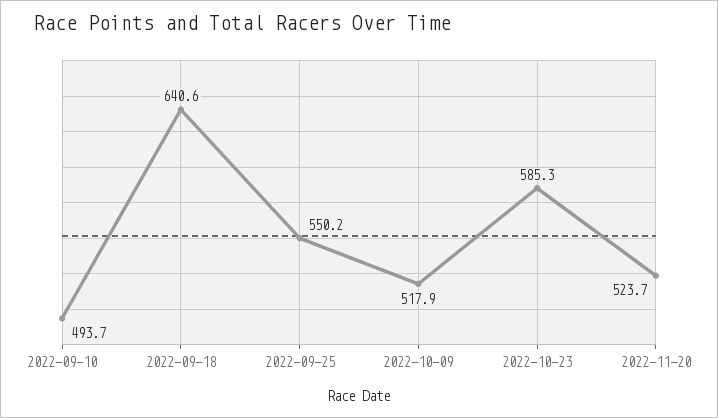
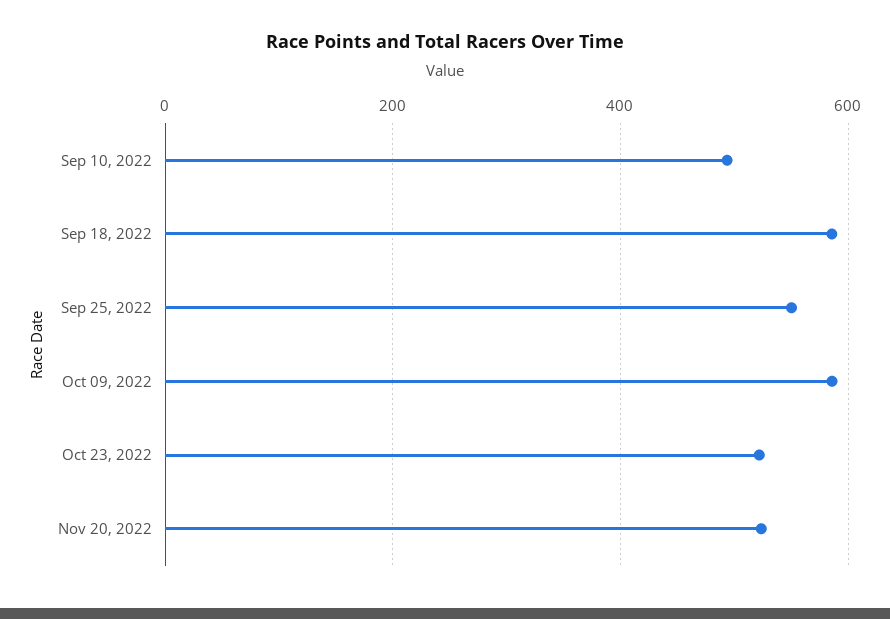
  {
    "2022-09-10": 493.7,
-   "2022-09-18": 640.6,
+   "2022-09-18": 580,
    "2022-09-25": 550.2,
-   "2022-10-09": 517.9,
+   "2022-10-09": 580,
-   "2022-10-23": 585.3,
+   "2022-10-23": 520,
    "2022-11-20": 523.7
  }

